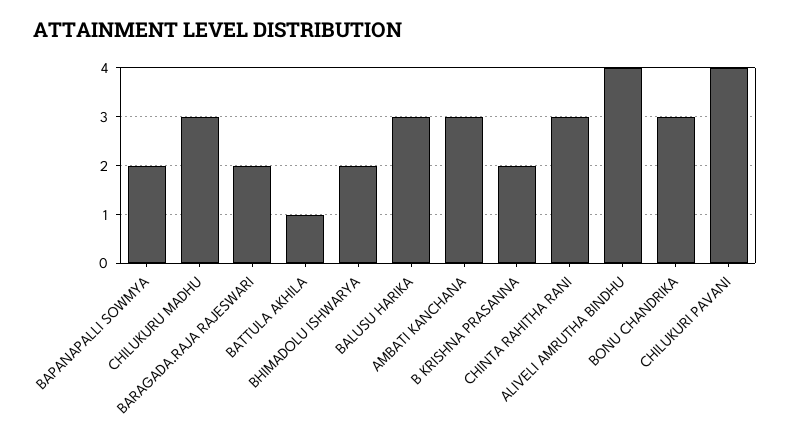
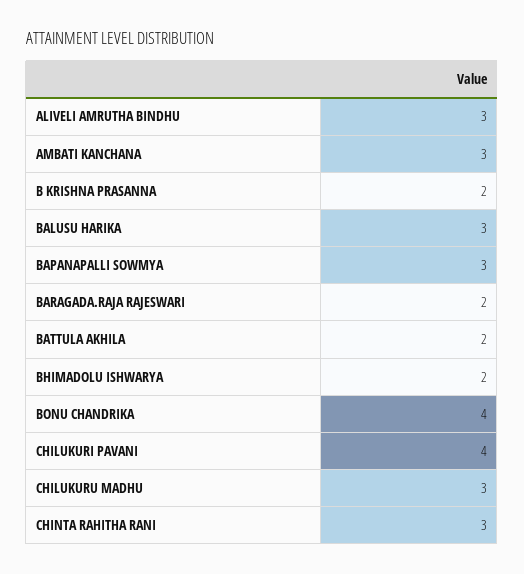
  {
-   "BAPANAPALLI SOWMYA": 2,
+   "BAPANAPALLI SOWMYA": 3,
    "CHILUKURU MADHU": 3,
    "BARAGADA.RAJA RAJESWARI": 2,
-   "BATTULA AKHILA": 1,
+   "BATTULA AKHILA": 2,
    "BHIMADOLU ISHWARYA": 2,
    "BALUSU HARIKA": 3,
    "AMBATI KANCHANA": 3,
    "B KRISHNA PRASANNA": 2,
    "CHINTA RAHITHA RANI": 3,
-   "ALIVELI AMRUTHA BINDHU": 4,
+   "ALIVELI AMRUTHA BINDHU": 3,
-   "BONU CHANDRIKA": 3,
+   "BONU CHANDRIKA": 4,
    "CHILUKURI PAVANI": 4
  }

